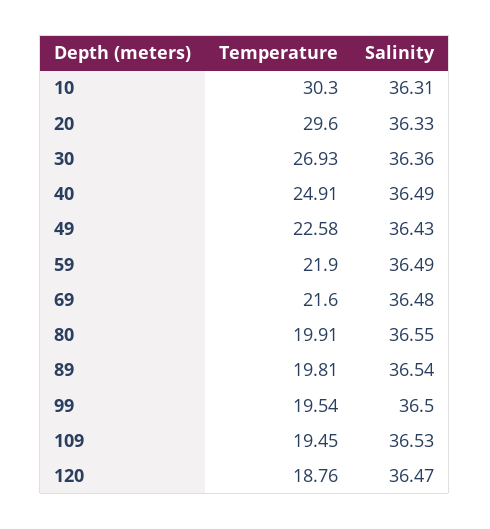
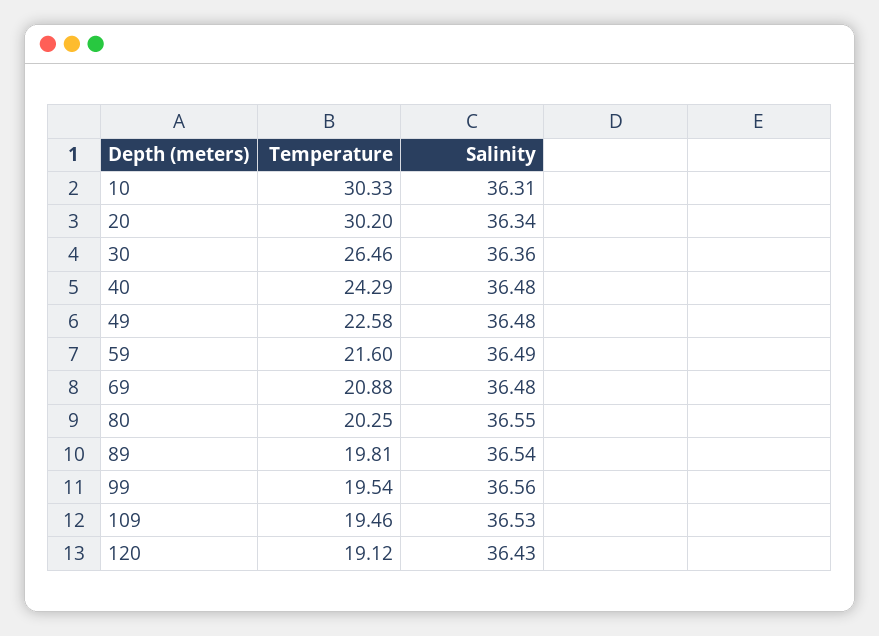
  {
    "Temperature": {
-     "10": 30.3,
+     "10": 30.33,
-     "20": 29.6,
+     "20": 30.2,
-     "30": 26.93,
+     "30": 26.46,
-     "40": 24.91,
+     "40": 24.29,
      "49": 22.58,
-     "59": 21.9,
+     "59": 21.6,
-     "69": 21.6,
+     "69": 20.88,
-     "80": 19.91,
+     "80": 20.25,
      "89": 19.81,
      "99": 19.54,
-     "109": 19.45,
+     "109": 19.46,
-     "120": 18.76
+     "120": 19.12
    },
    "Salinity": {
      "10": 36.31,
-     "20": 36.33,
+     "20": 36.34,
      "30": 36.36,
-     "40": 36.49,
+     "40": 36.48,
-     "49": 36.43,
+     "49": 36.48,
      "59": 36.49,
      "69": 36.48,
      "80": 36.55,
      "89": 36.54,
-     "99": 36.5,
+     "99": 36.56,
      "109": 36.53,
-     "120": 36.47
+     "120": 36.43
    }
  }

